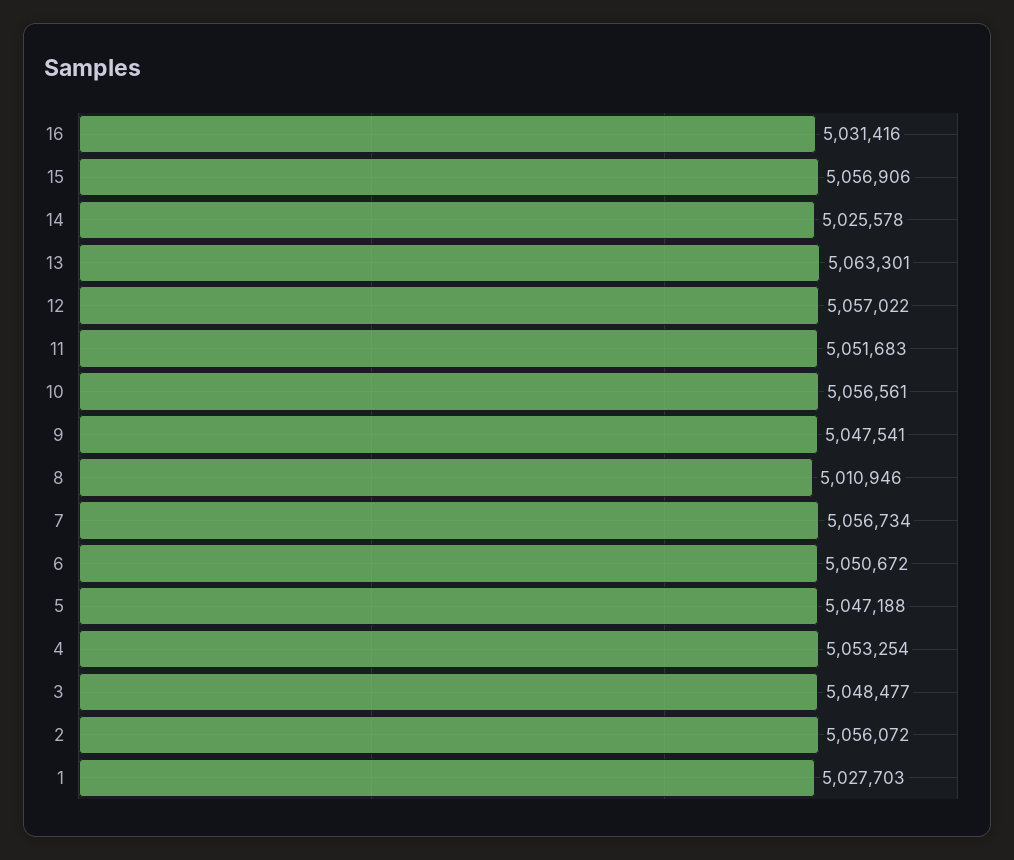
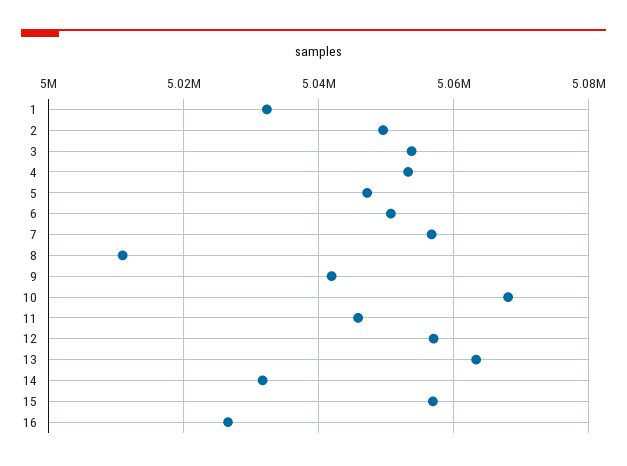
  {
-   "16": 5031416,
+   "16": 5026000,
    "15": 5056906,
-   "14": 5025578,
+   "14": 5032000,
    "13": 5063301,
    "12": 5057022,
-   "11": 5051683,
+   "11": 5046000,
-   "10": 5056561,
+   "10": 5068000,
-   "9": 5047541,
+   "9": 5042000,
    "8": 5010946,
    "7": 5056734,
    "6": 5050672,
    "5": 5047188,
    "4": 5053254,
-   "3": 5048477,
+   "3": 5054000,
-   "2": 5056072,
+   "2": 5050000,
-   "1": 5027703
+   "1": 5032000
  }

